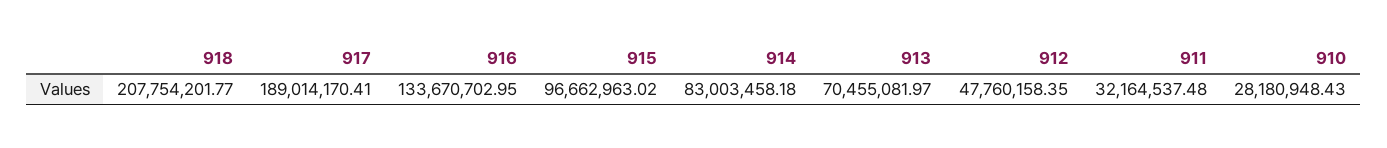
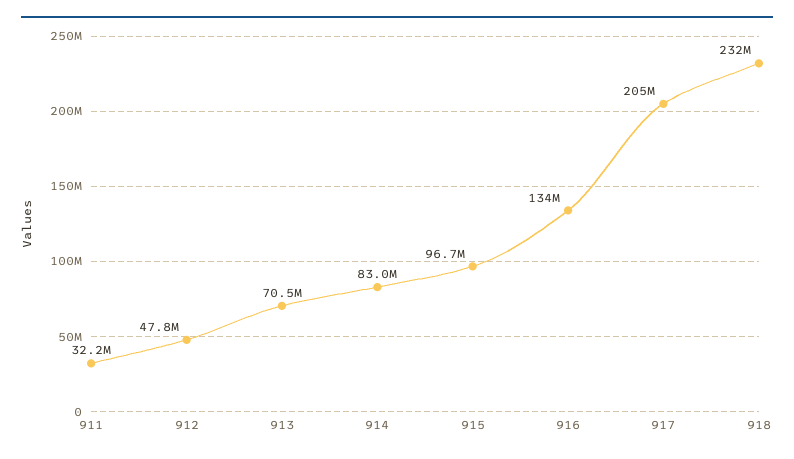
  {
-   "918": 207754201.77,
+   "918": 232000000,
-   "917": 189014170.41,
+   "917": 205000000,
    "916": 133670702.95,
    "915": 96662963.02,
    "914": 83003458.18,
    "913": 70455081.97,
    "912": 47760158.35,
-   "911": 32164537.48,
+   "911": 32164537.48
-   "910": 28180948.43
  }

